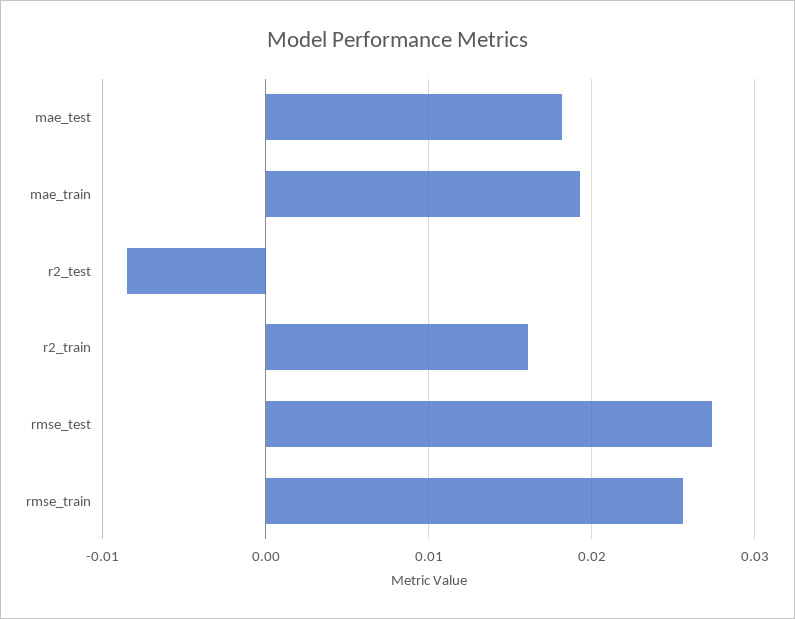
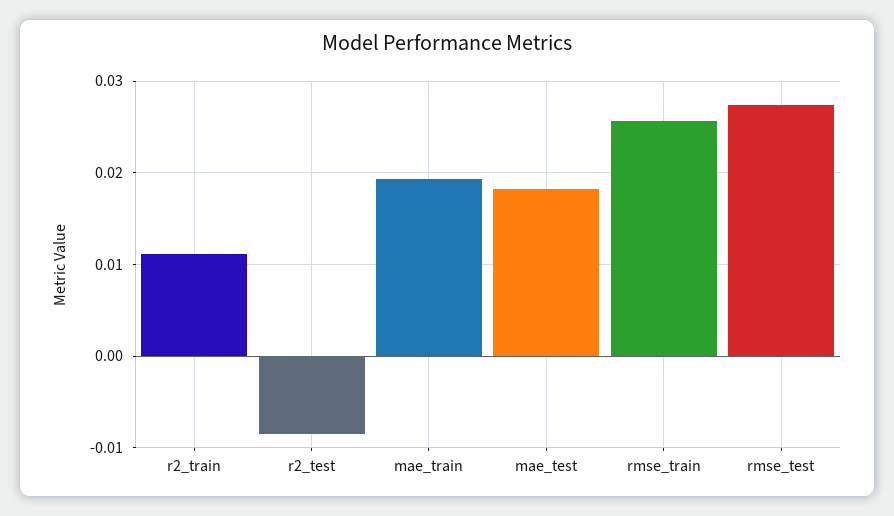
  {
    "mae_test": 0.018,
    "mae_train": 0.019,
    "r2_test": -0.009,
-   "r2_train": 0.016,
+   "r2_train": 0.011,
    "rmse_test": 0.027,
    "rmse_train": 0.026
  }

